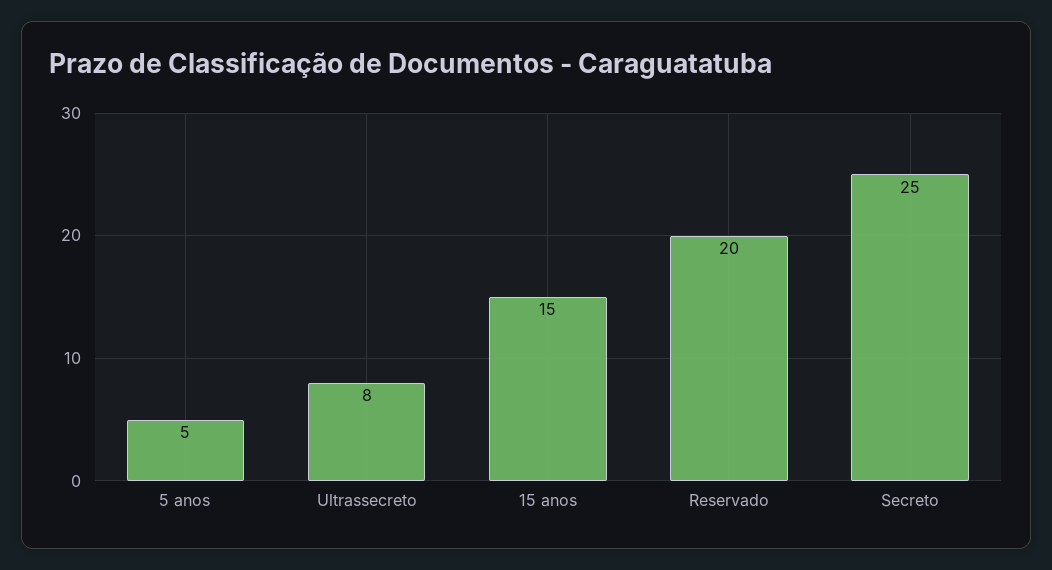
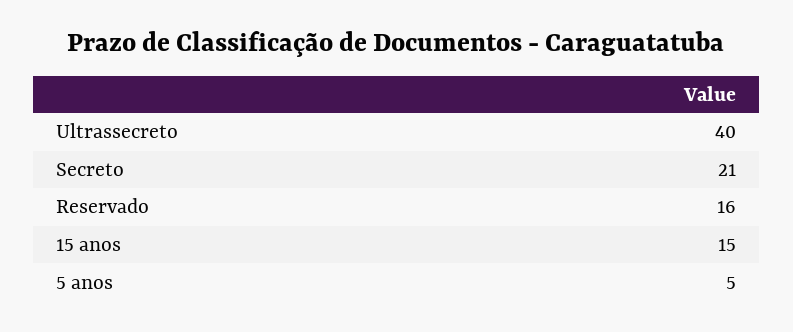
  {
    "5 anos": 5,
-   "Ultrassecreto": 8,
+   "Ultrassecreto": 40,
    "15 anos": 15,
-   "Reservado": 20,
+   "Reservado": 16,
-   "Secreto": 25
+   "Secreto": 21
  }

